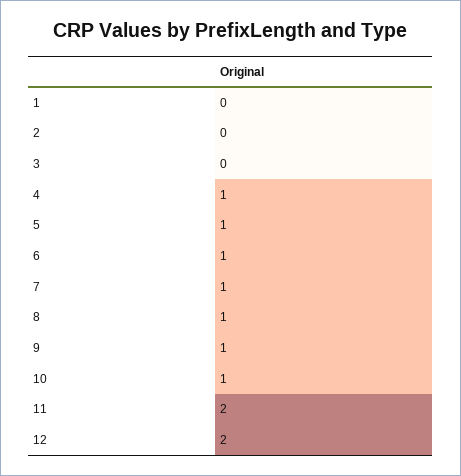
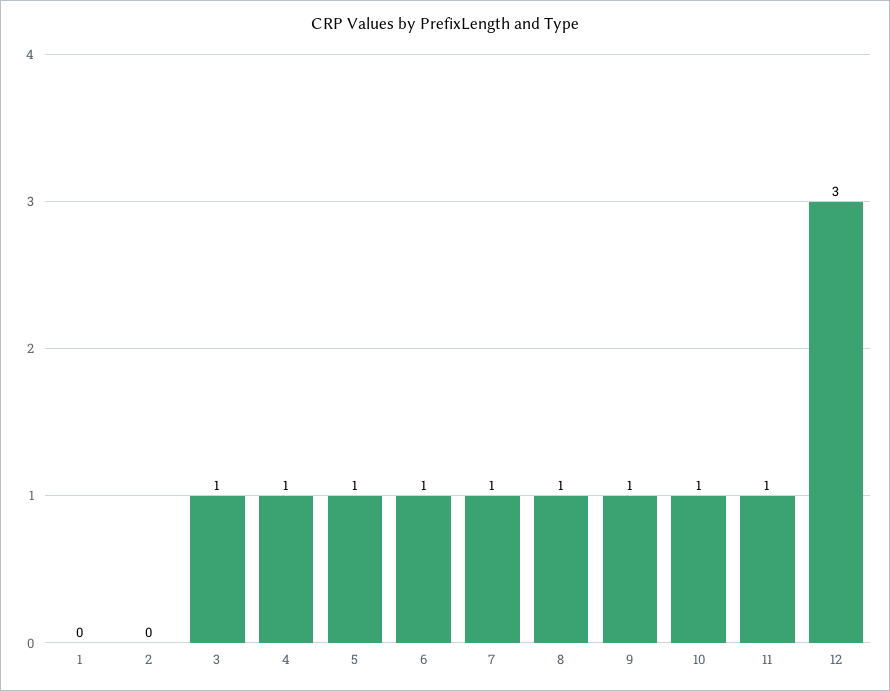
  {
    "1": 0,
    "2": 0,
-   "3": 0,
+   "3": 1,
    "4": 1,
    "5": 1,
    "6": 1,
    "7": 1,
    "8": 1,
    "9": 1,
    "10": 1,
-   "11": 2,
+   "11": 1,
-   "12": 2
+   "12": 3
  }

